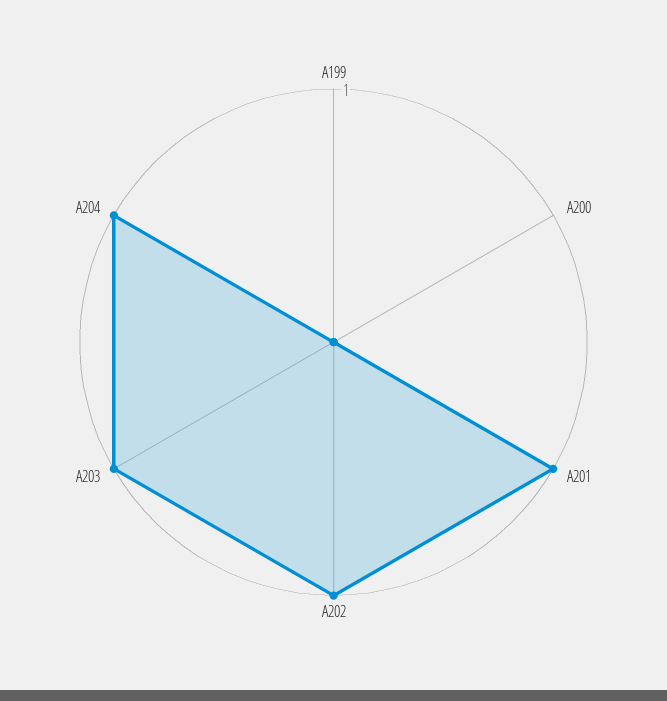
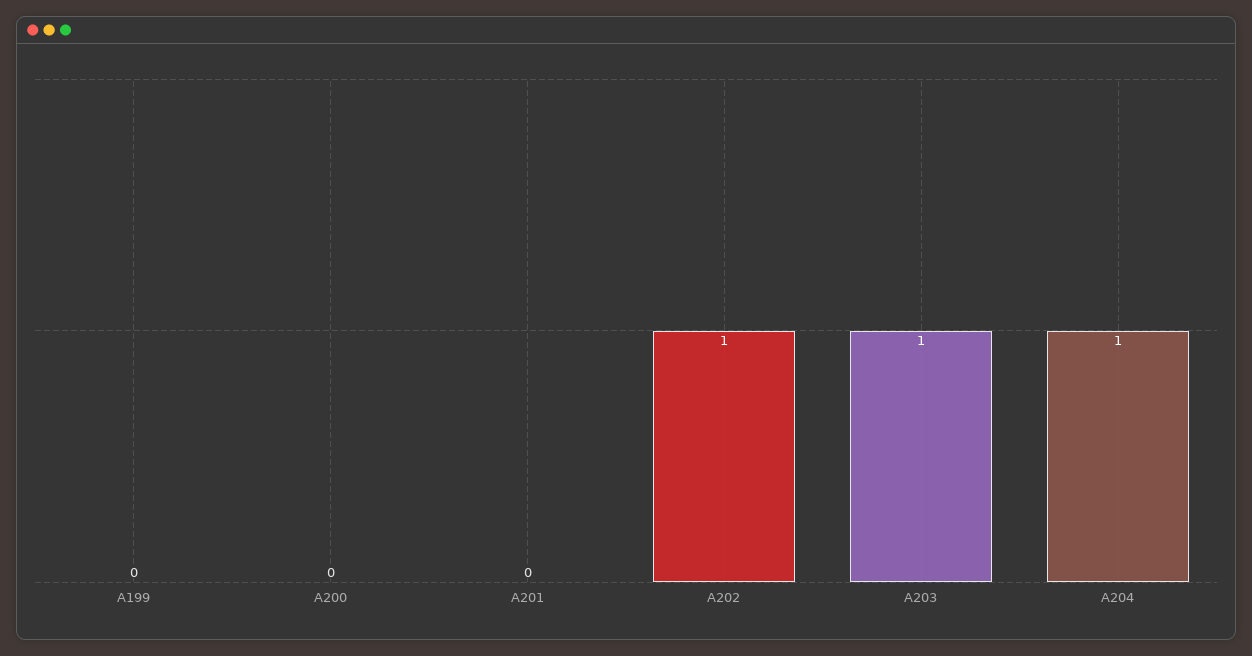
  {
    "A199": 0,
    "A200": 0,
-   "A201": 1,
+   "A201": 0,
    "A202": 1,
    "A203": 1,
    "A204": 1
  }

